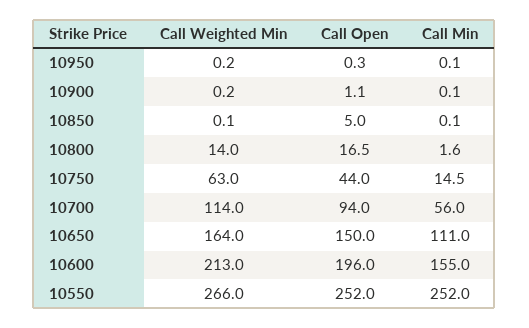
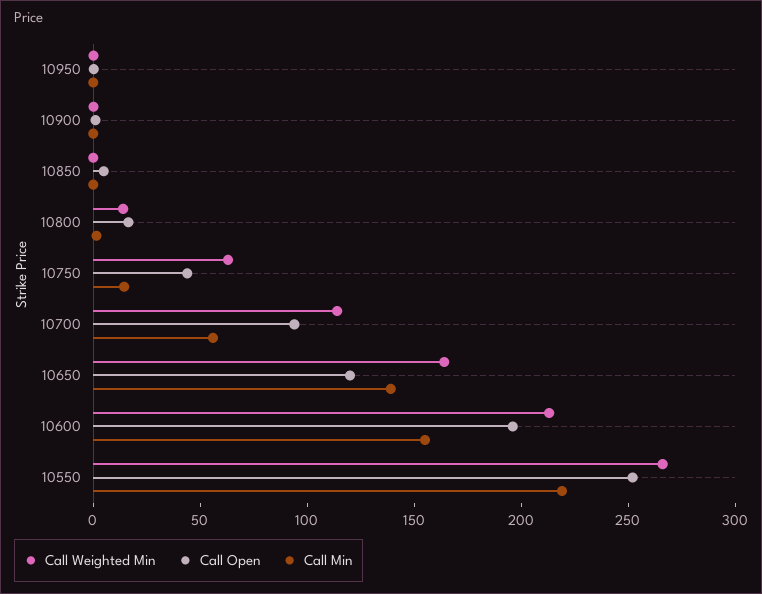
  {
    "Call Weighted Min": {
      "10950": 0.2,
      "10900": 0.2,
      "10850": 0.1,
      "10800": 14,
      "10750": 63,
      "10700": 114,
      "10650": 164,
      "10600": 213,
      "10550": 266
    },
    "Call Open": {
      "10950": 0.3,
      "10900": 1.1,
      "10850": 5,
      "10800": 16.5,
      "10750": 44,
      "10700": 94,
-     "10650": 150,
+     "10650": 120,
      "10600": 196,
      "10550": 252
    },
    "Call Min": {
      "10950": 0.1,
      "10900": 0.1,
      "10850": 0.1,
      "10800": 1.6,
      "10750": 14.5,
      "10700": 56,
-     "10650": 111,
+     "10650": 140,
      "10600": 155,
-     "10550": 252
+     "10550": 220
    }
  }

